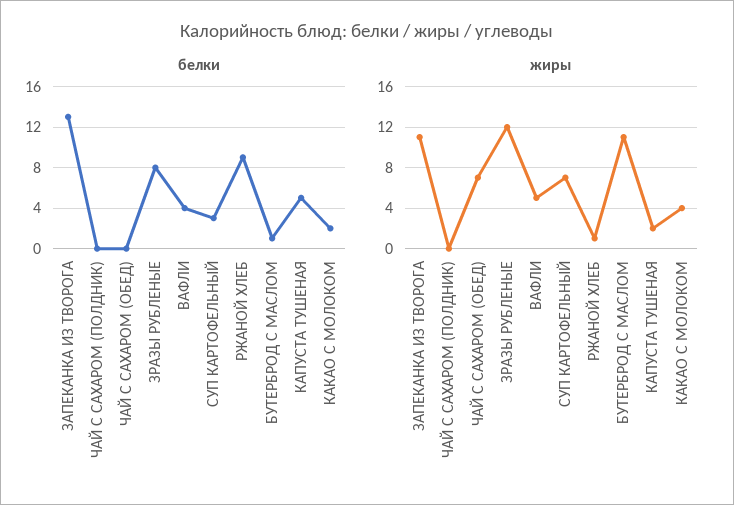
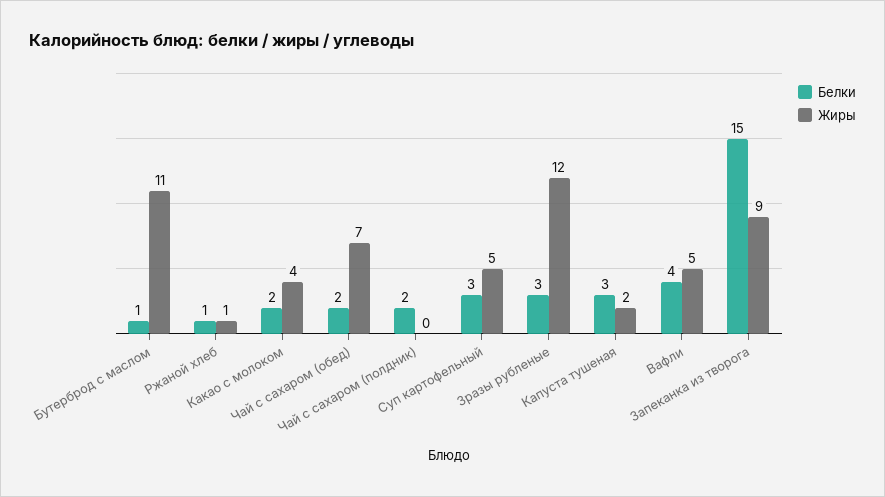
  {
    "белки": {
-     "ЗАПЕКАНКА ИЗ ТВОРОГА": 13,
+     "ЗАПЕКАНКА ИЗ ТВОРОГА": 15,
-     "ЧАЙ С САХАРОМ (ПОЛДНИК)": 0,
+     "ЧАЙ С САХАРОМ (ПОЛДНИК)": 2,
-     "ЧАЙ С САХАРОМ (ОБЕД)": 0,
+     "ЧАЙ С САХАРОМ (ОБЕД)": 2,
-     "ЗРАЗЫ РУБЛЕНЫЕ": 8,
+     "ЗРАЗЫ РУБЛЕНЫЕ": 3,
      "ВАФЛИ": 4,
      "СУП КАРТОФЕЛЬНЫЙ": 3,
-     "РЖАНОЙ ХЛЕБ": 9,
+     "РЖАНОЙ ХЛЕБ": 1,
      "БУТЕРБРОД С МАСЛОМ": 1,
-     "КАПУСТА ТУШЕНАЯ": 5,
+     "КАПУСТА ТУШЕНАЯ": 3,
      "КАКАО С МОЛОКОМ": 2
    },
    "жиры": {
-     "ЗАПЕКАНКА ИЗ ТВОРОГА": 11,
+     "ЗАПЕКАНКА ИЗ ТВОРОГА": 9,
      "ЧАЙ С САХАРОМ (ПОЛДНИК)": 0,
      "ЧАЙ С САХАРОМ (ОБЕД)": 7,
      "ЗРАЗЫ РУБЛЕНЫЕ": 12,
      "ВАФЛИ": 5,
-     "СУП КАРТОФЕЛЬНЫЙ": 7,
+     "СУП КАРТОФЕЛЬНЫЙ": 5,
      "РЖАНОЙ ХЛЕБ": 1,
      "БУТЕРБРОД С МАСЛОМ": 11,
      "КАПУСТА ТУШЕНАЯ": 2,
      "КАКАО С МОЛОКОМ": 4
    }
  }

